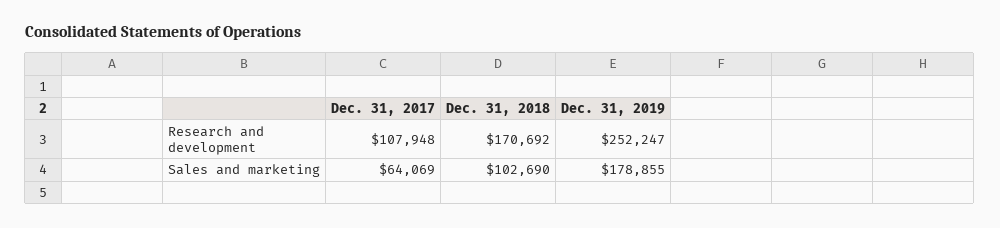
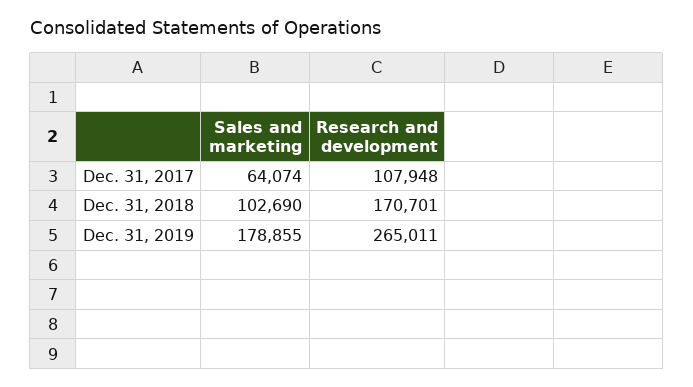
  {
    "Dec. 31, 2017": {
      "Research and development": 107948,
-     "Sales and marketing": 64069
+     "Sales and marketing": 64074
    },
    "Dec. 31, 2018": {
-     "Research and development": 170692,
+     "Research and development": 170701,
      "Sales and marketing": 102690
    },
    "Dec. 31, 2019": {
-     "Research and development": 252247,
+     "Research and development": 265011,
      "Sales and marketing": 178855
    }
  }

